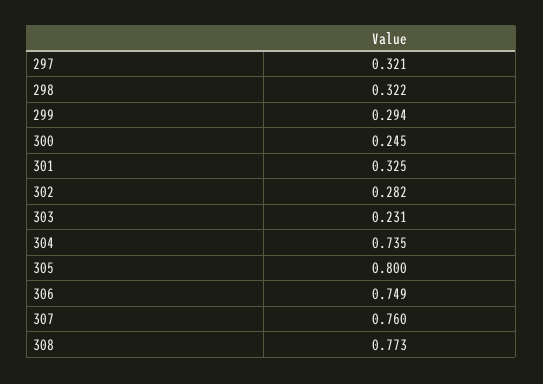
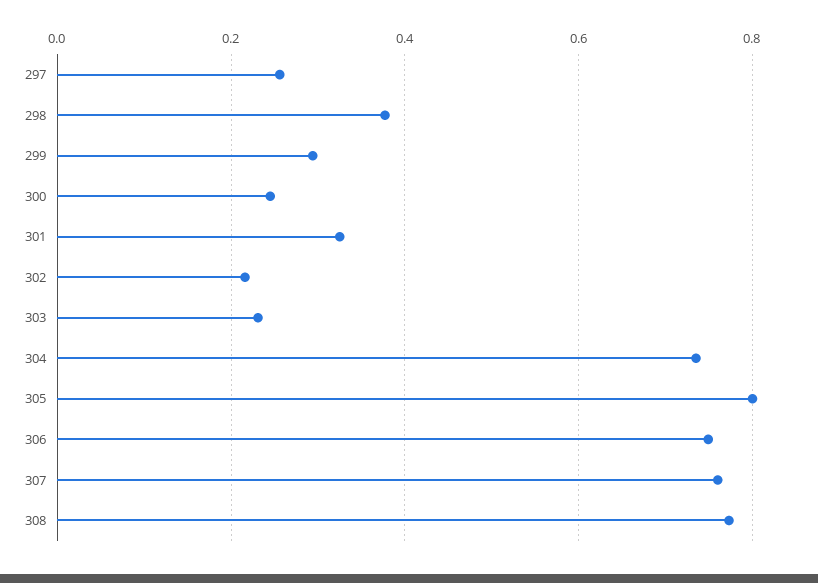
  {
-   "297": 0.321,
+   "297": 0.26,
-   "298": 0.322,
+   "298": 0.38,
    "299": 0.294,
    "300": 0.245,
    "301": 0.325,
-   "302": 0.282,
+   "302": 0.22,
    "303": 0.231,
    "304": 0.735,
    "305": 0.8,
    "306": 0.749,
    "307": 0.76,
    "308": 0.773
  }

